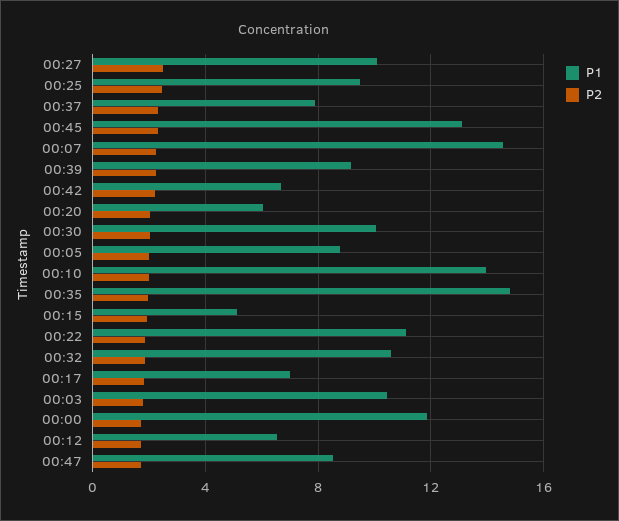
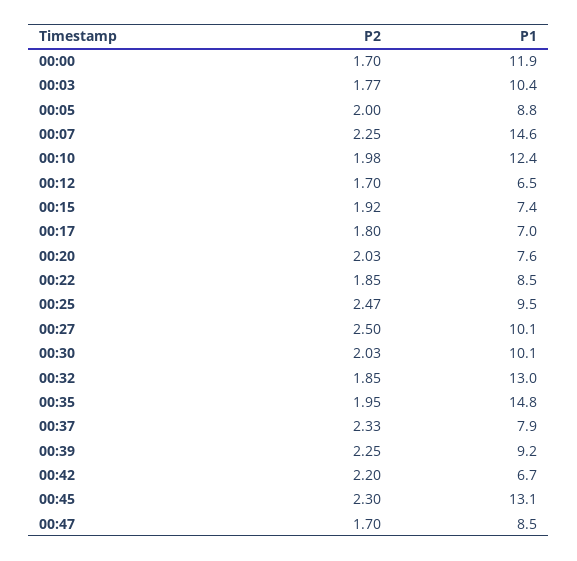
  {
    "P1": {
      "00:27": 10.1,
      "00:25": 9.5,
      "00:37": 7.9,
      "00:45": 13.1,
      "00:07": 14.6,
      "00:39": 9.2,
      "00:42": 6.7,
-     "00:20": 6,
+     "00:20": 7.6,
      "00:30": 10.1,
      "00:05": 8.8,
-     "00:10": 14,
+     "00:10": 12.4,
      "00:35": 14.8,
-     "00:15": 5,
+     "00:15": 7.4,
-     "00:22": 11,
+     "00:22": 8.5,
-     "00:32": 10.5,
+     "00:32": 13,
      "00:17": 7,
      "00:03": 10.4,
      "00:00": 11.9,
      "00:12": 6.5,
      "00:47": 8.5
    },
    "P2": {
      "00:27": 2.5,
      "00:25": 2.47,
      "00:37": 2.33,
      "00:45": 2.3,
      "00:07": 2.25,
      "00:39": 2.25,
      "00:42": 2.2,
      "00:20": 2.03,
      "00:30": 2.03,
      "00:05": 2,
      "00:10": 1.98,
      "00:35": 1.95,
      "00:15": 1.92,
      "00:22": 1.85,
      "00:32": 1.85,
      "00:17": 1.8,
      "00:03": 1.77,
      "00:00": 1.7,
      "00:12": 1.7,
      "00:47": 1.7
    }
  }

